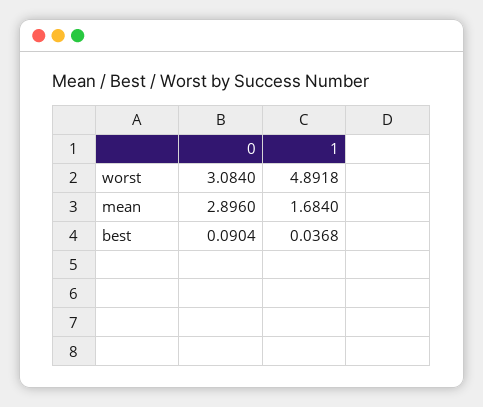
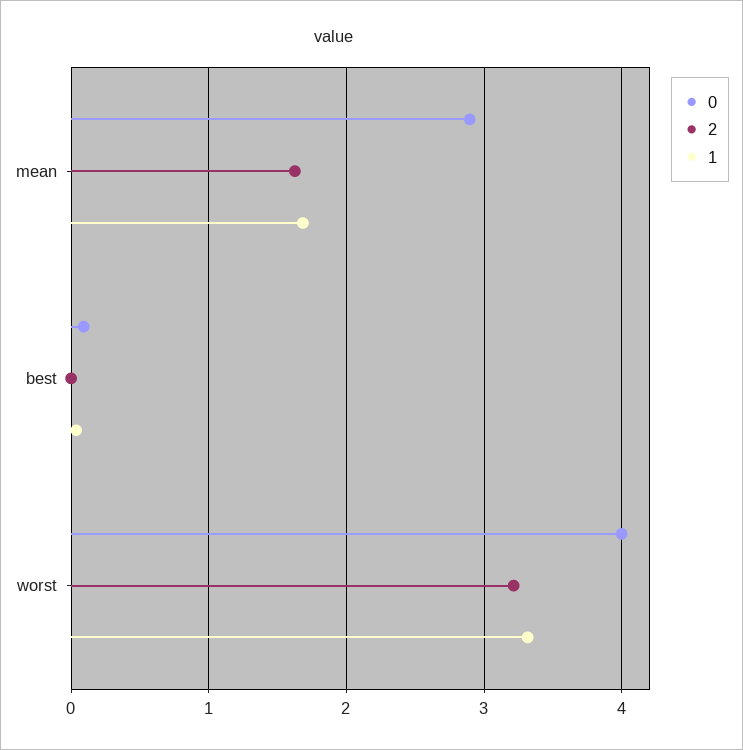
  {
    "0": {
-     "worst": 3.084,
+     "worst": 4,
      "mean": 2.896,
      "best": 0.0904
    },
    "1": {
-     "worst": 4.8918,
+     "worst": 3.3,
      "mean": 1.684,
      "best": 0.0368
-   }
+   },
+   "2": {
+     "mean": 1.6,
+     "best": 0,
+     "worst": 3.2
+   }
  }

